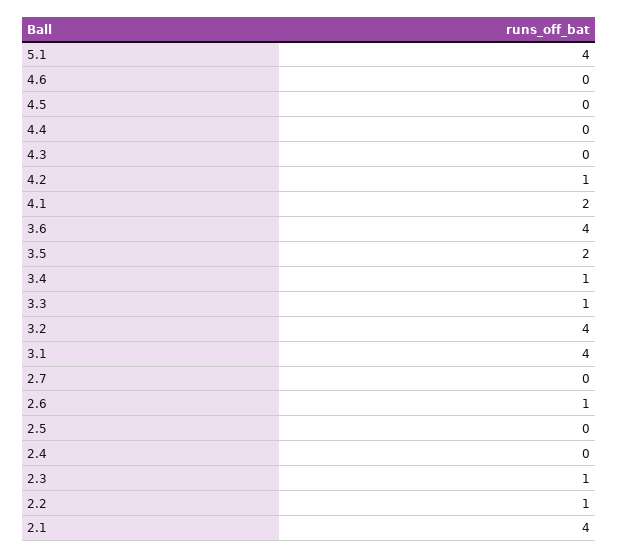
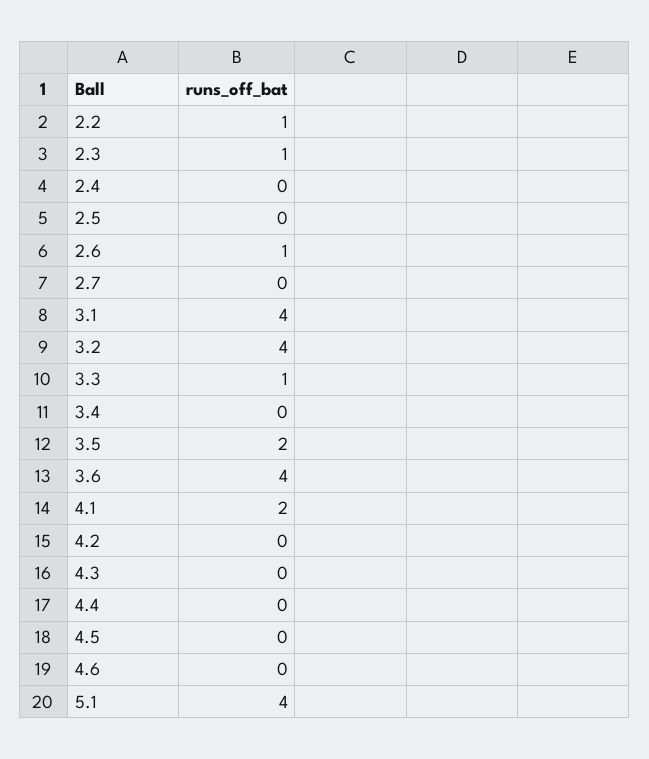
  {
    "5.1": 4,
    "4.6": 0,
    "4.5": 0,
    "4.4": 0,
    "4.3": 0,
-   "4.2": 1,
+   "4.2": 0,
    "4.1": 2,
    "3.6": 4,
    "3.5": 2,
-   "3.4": 1,
+   "3.4": 0,
    "3.3": 1,
    "3.2": 4,
    "3.1": 4,
    "2.7": 0,
    "2.6": 1,
    "2.5": 0,
    "2.4": 0,
    "2.3": 1,
-   "2.2": 1,
+   "2.2": 1
-   "2.1": 4
  }

